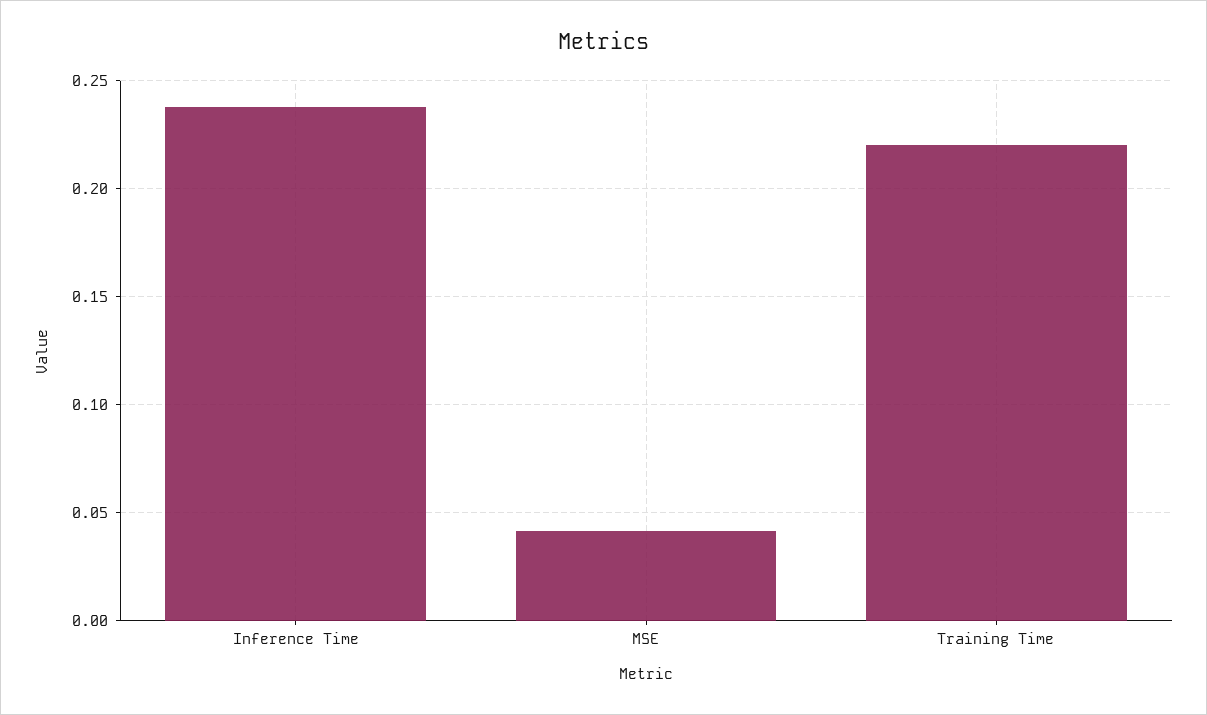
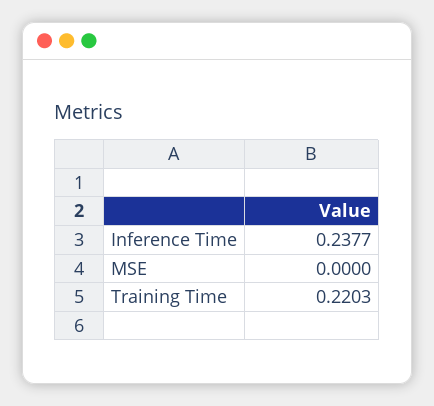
  {
    "Inference Time": 0.2377,
-   "MSE": 0.04,
+   "MSE": 0,
    "Training Time": 0.2203
  }

